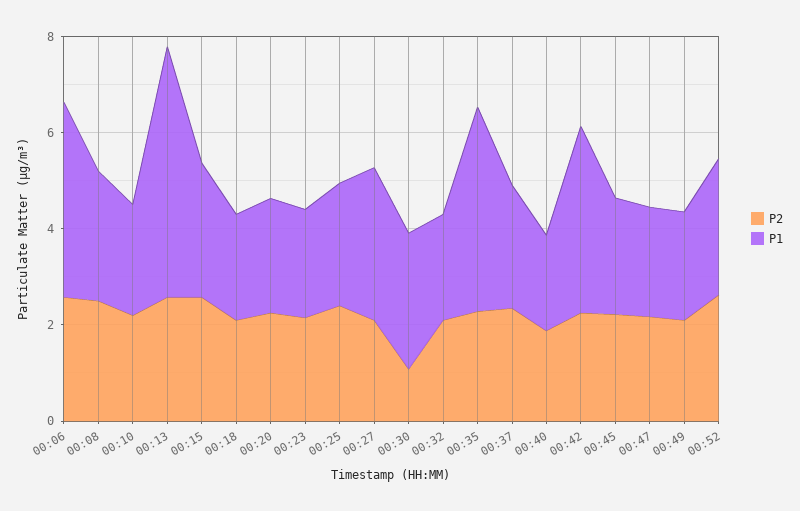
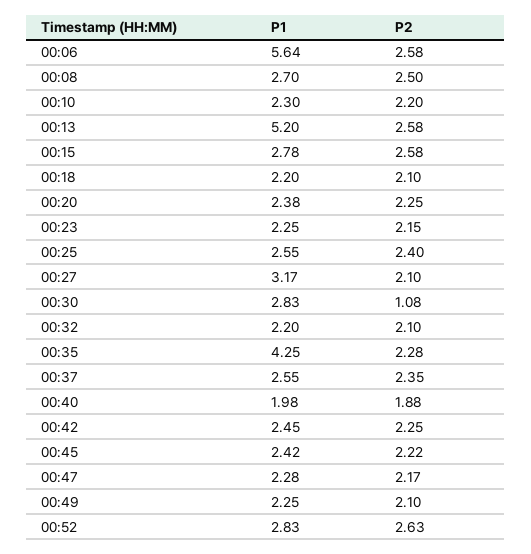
  {
    "P2": {
      "00:06": 2.58,
      "00:08": 2.5,
      "00:10": 2.2,
      "00:13": 2.58,
      "00:15": 2.58,
      "00:18": 2.1,
      "00:20": 2.25,
      "00:23": 2.15,
      "00:25": 2.4,
      "00:27": 2.1,
      "00:30": 1.08,
      "00:32": 2.1,
      "00:35": 2.28,
      "00:37": 2.35,
      "00:40": 1.88,
      "00:42": 2.25,
      "00:45": 2.22,
      "00:47": 2.17,
      "00:49": 2.1,
      "00:52": 2.63
    },
    "P1": {
-     "00:06": 4,
+     "00:06": 5.64,
      "00:08": 2.7,
      "00:10": 2.3,
      "00:13": 5.2,
      "00:15": 2.78,
      "00:18": 2.2,
      "00:20": 2.38,
      "00:23": 2.25,
      "00:25": 2.55,
      "00:27": 3.17,
      "00:30": 2.83,
      "00:32": 2.2,
      "00:35": 4.25,
      "00:37": 2.55,
      "00:40": 1.98,
-     "00:42": 4,
+     "00:42": 2.45,
      "00:45": 2.42,
      "00:47": 2.28,
      "00:49": 2.25,
      "00:52": 2.83
    }
  }

